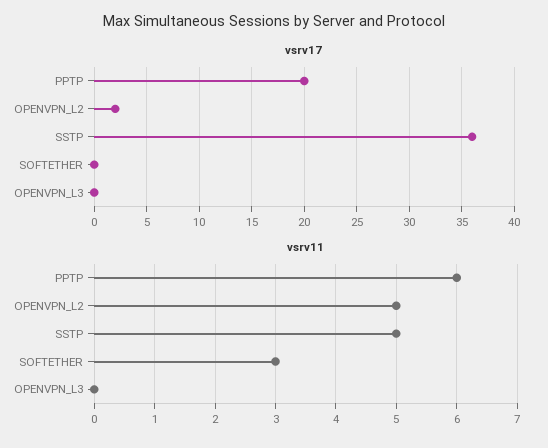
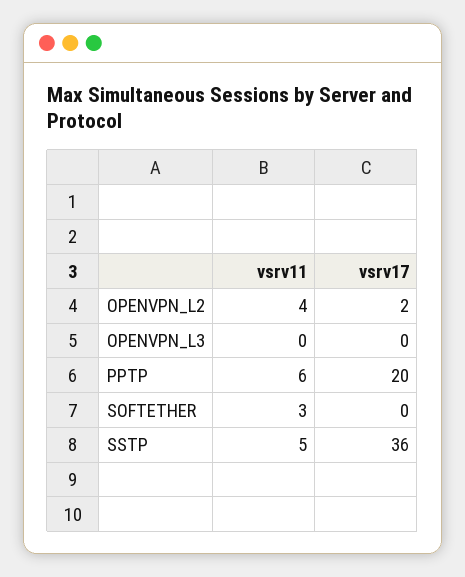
  {
    "vsrv17": {
      "PPTP": 20,
      "OPENVPN_L2": 2,
      "SSTP": 36,
      "SOFTETHER": 0,
      "OPENVPN_L3": 0
    },
    "vsrv11": {
      "PPTP": 6,
-     "OPENVPN_L2": 5,
+     "OPENVPN_L2": 4,
      "SSTP": 5,
      "SOFTETHER": 3,
      "OPENVPN_L3": 0
    }
  }

